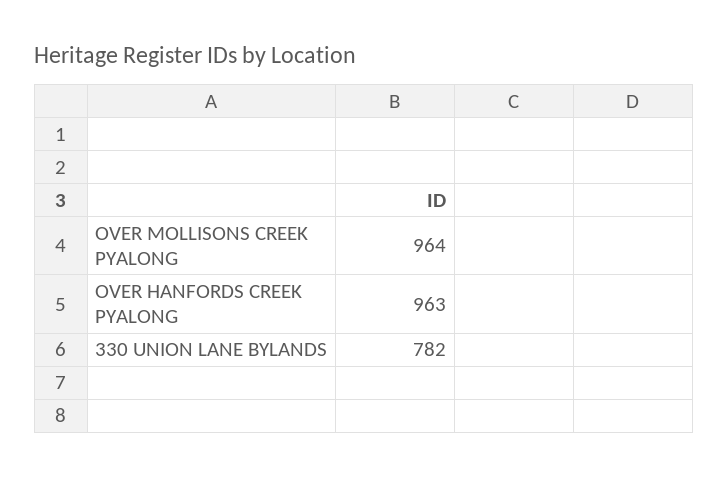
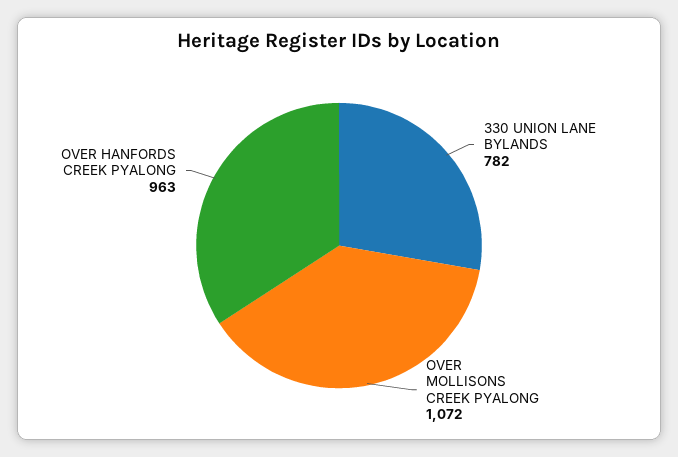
  {
-   "OVER MOLLISONS CREEK PYALONG": 964,
+   "OVER MOLLISONS CREEK PYALONG": 1072,
    "OVER HANFORDS CREEK PYALONG": 963,
    "330 UNION LANE BYLANDS": 782
  }

